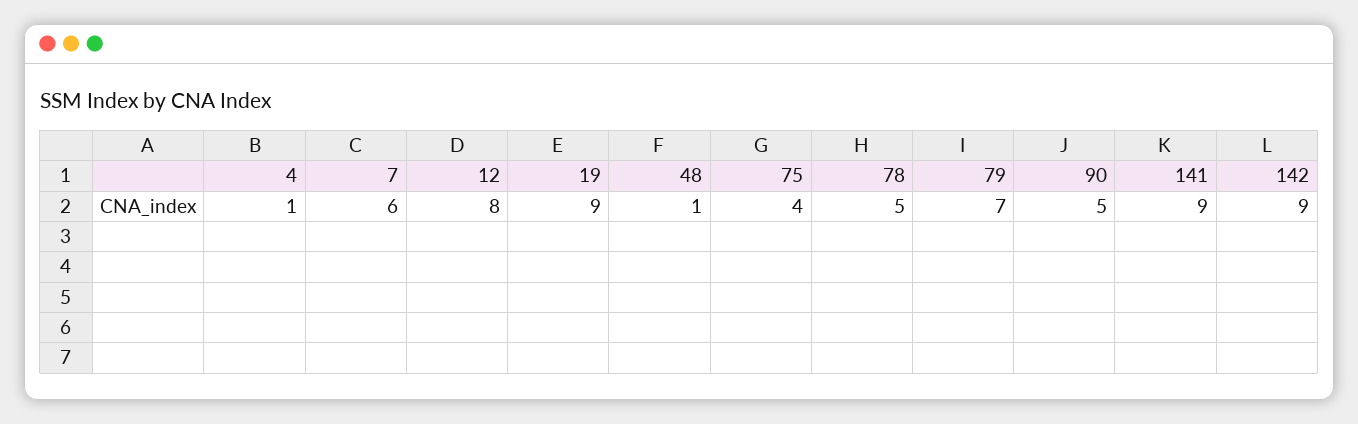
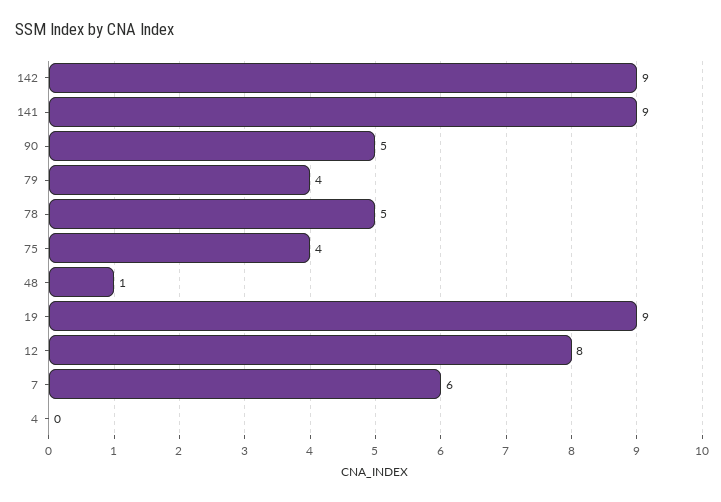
  {
-   "4": 1,
+   "4": 0,
    "7": 6,
    "12": 8,
    "19": 9,
    "48": 1,
    "75": 4,
    "78": 5,
-   "79": 7,
+   "79": 4,
    "90": 5,
    "141": 9,
    "142": 9
  }

